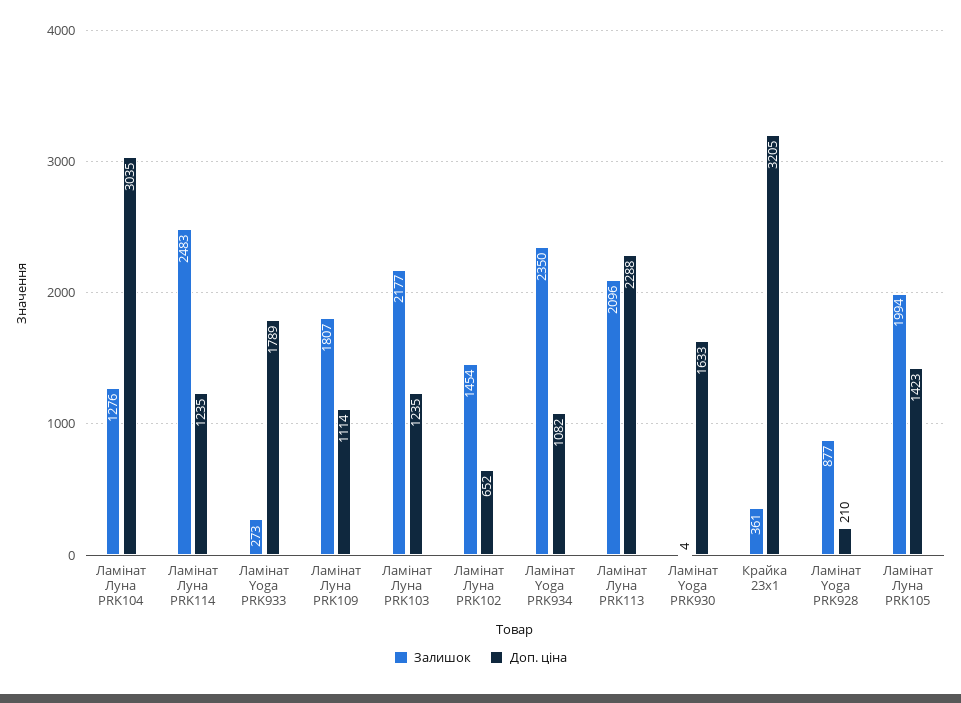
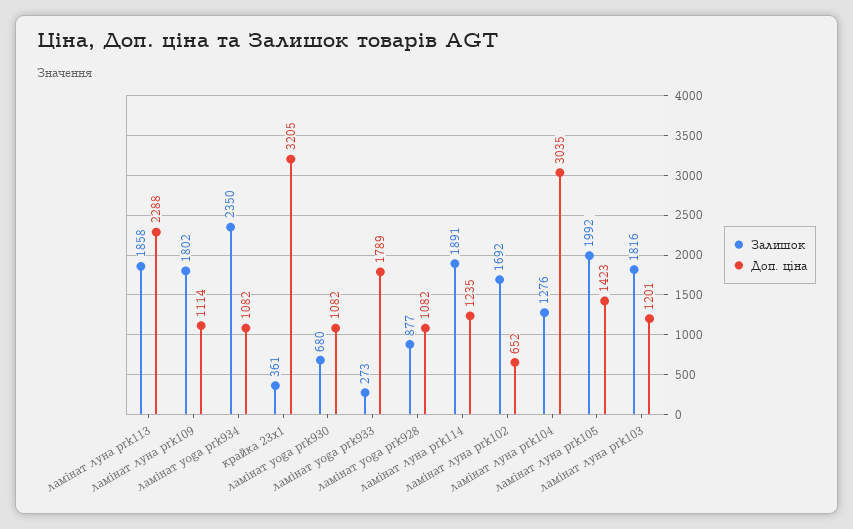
  {
    "Залишок": {
      "Ламінат Луна PRK104": 1276,
-     "Ламінат Луна PRK114": 2483,
+     "Ламінат Луна PRK114": 1891,
      "Ламінат Yoga PRK933": 273,
-     "Ламінат Луна PRK109": 1807,
+     "Ламінат Луна PRK109": 1802,
-     "Ламінат Луна PRK103": 2177,
+     "Ламінат Луна PRK103": 1816,
-     "Ламінат Луна PRK102": 1454,
+     "Ламінат Луна PRK102": 1692,
      "Ламінат Yoga PRK934": 2350,
-     "Ламінат Луна PRK113": 2096,
+     "Ламінат Луна PRK113": 1858,
-     "Ламінат Yoga PRK930": 4,
+     "Ламінат Yoga PRK930": 680,
      "Крайка 23x1": 361,
      "Ламінат Yoga PRK928": 877,
-     "Ламінат Луна PRK105": 1994
+     "Ламінат Луна PRK105": 1992
    },
    "Доп. ціна": {
      "Ламінат Луна PRK104": 3035,
      "Ламінат Луна PRK114": 1235,
      "Ламінат Yoga PRK933": 1789,
      "Ламінат Луна PRK109": 1114,
-     "Ламінат Луна PRK103": 1235,
+     "Ламінат Луна PRK103": 1201,
      "Ламінат Луна PRK102": 652,
      "Ламінат Yoga PRK934": 1082,
      "Ламінат Луна PRK113": 2288,
-     "Ламінат Yoga PRK930": 1633,
+     "Ламінат Yoga PRK930": 1082,
      "Крайка 23x1": 3205,
-     "Ламінат Yoga PRK928": 210,
+     "Ламінат Yoga PRK928": 1082,
      "Ламінат Луна PRK105": 1423
    }
  }

